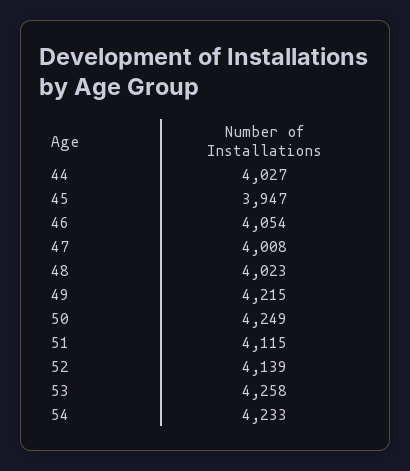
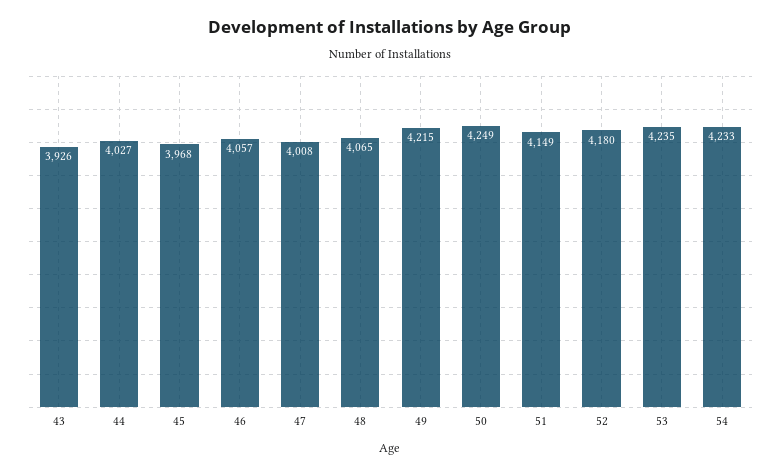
  {
    "44": 4027,
-   "45": 3947,
+   "45": 3968,
-   "46": 4054,
+   "46": 4057,
    "47": 4008,
-   "48": 4023,
+   "48": 4065,
    "49": 4215,
    "50": 4249,
-   "51": 4115,
+   "51": 4149,
-   "52": 4139,
+   "52": 4180,
-   "53": 4258,
+   "53": 4235,
-   "54": 4233
+   "54": 4233,
+   "43": 3926
  }

